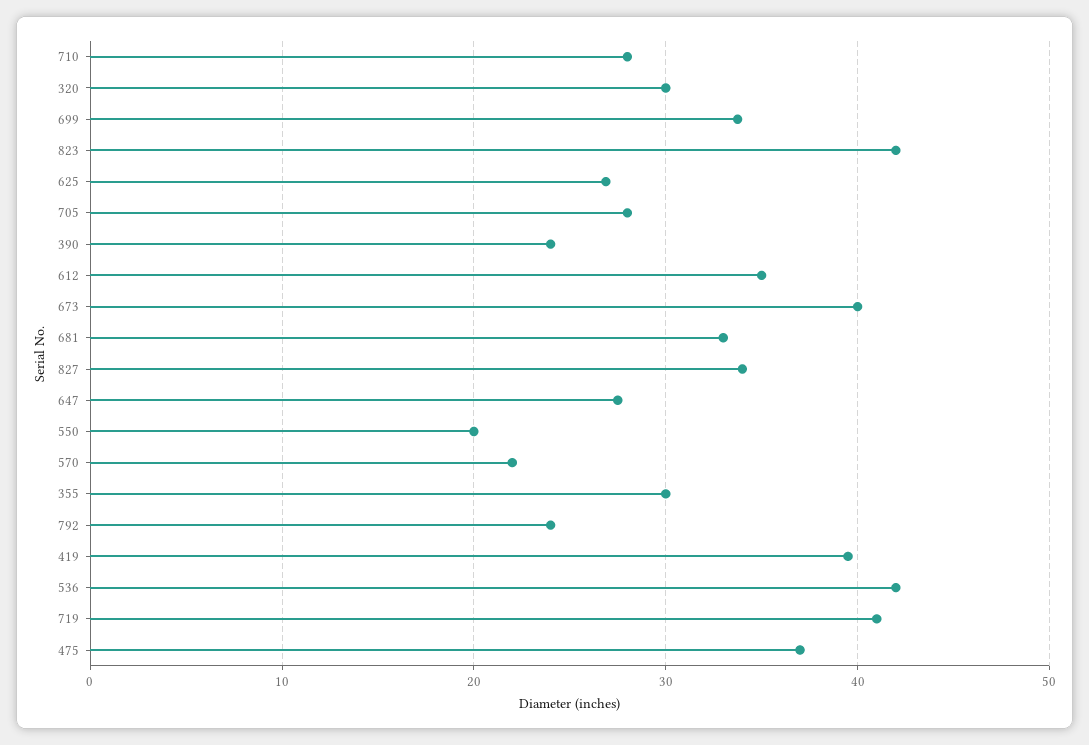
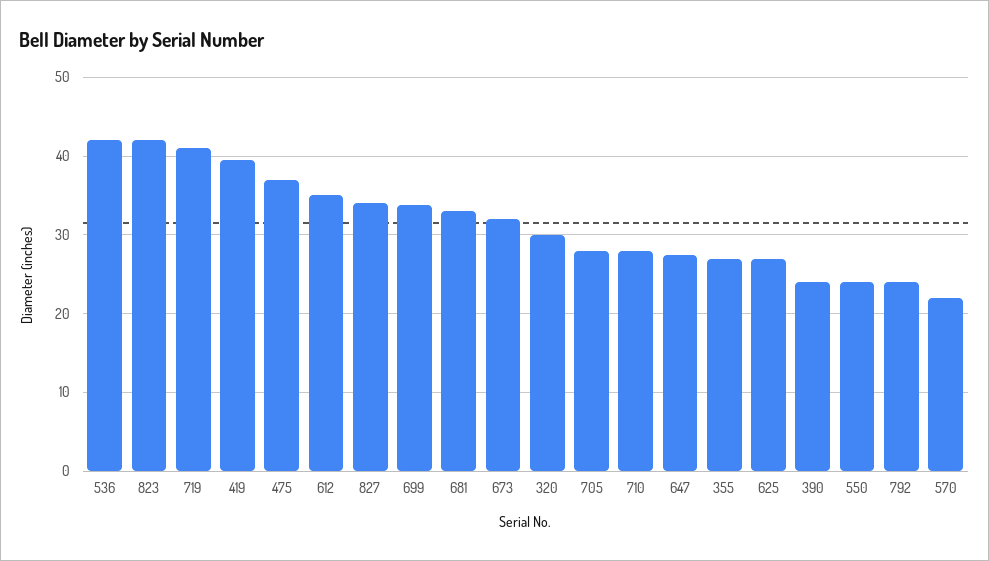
  {
    "710": 28,
    "320": 30,
    "699": 34,
    "823": 42,
    "625": 27,
    "705": 28,
    "390": 24,
    "612": 35,
-   "673": 40,
+   "673": 32,
    "681": 33,
    "827": 34,
    "647": 28,
-   "550": 20,
+   "550": 24,
    "570": 22,
-   "355": 30,
+   "355": 27,
    "792": 24,
    "419": 40,
    "536": 42,
    "719": 41,
    "475": 37
  }

